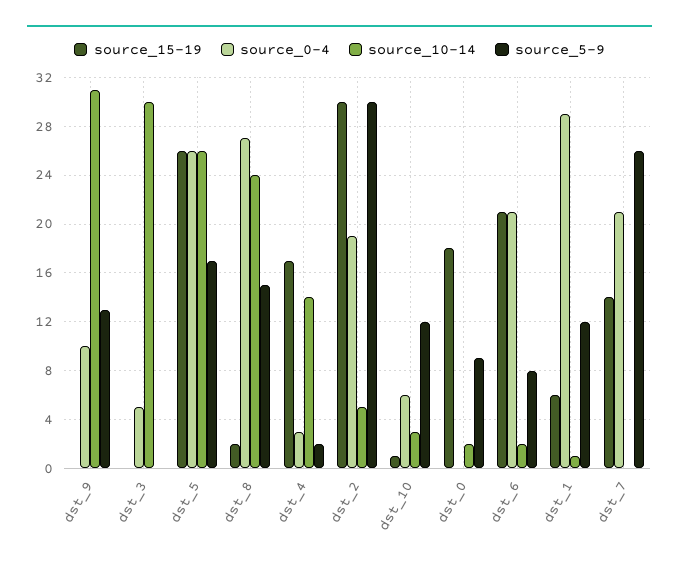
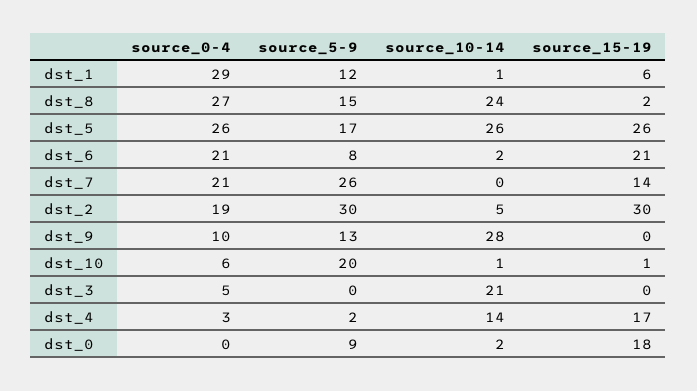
  {
    "source_15-19": {
      "dst_9": 0,
      "dst_3": 0,
      "dst_5": 26,
      "dst_8": 2,
      "dst_4": 17,
      "dst_2": 30,
      "dst_10": 1,
      "dst_0": 18,
      "dst_6": 21,
      "dst_1": 6,
      "dst_7": 14
    },
    "source_0-4": {
      "dst_9": 10,
      "dst_3": 5,
      "dst_5": 26,
      "dst_8": 27,
      "dst_4": 3,
      "dst_2": 19,
      "dst_10": 6,
      "dst_0": 0,
      "dst_6": 21,
      "dst_1": 29,
      "dst_7": 21
    },
    "source_10-14": {
-     "dst_9": 31,
+     "dst_9": 28,
-     "dst_3": 30,
+     "dst_3": 21,
      "dst_5": 26,
      "dst_8": 24,
      "dst_4": 14,
      "dst_2": 5,
-     "dst_10": 3,
+     "dst_10": 1,
      "dst_0": 2,
      "dst_6": 2,
      "dst_1": 1,
      "dst_7": 0
    },
    "source_5-9": {
      "dst_9": 13,
      "dst_3": 0,
      "dst_5": 17,
      "dst_8": 15,
      "dst_4": 2,
      "dst_2": 30,
-     "dst_10": 12,
+     "dst_10": 20,
      "dst_0": 9,
      "dst_6": 8,
      "dst_1": 12,
      "dst_7": 26
    }
  }

